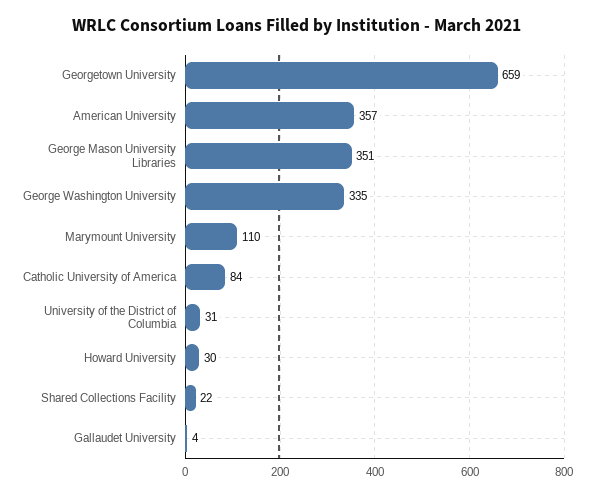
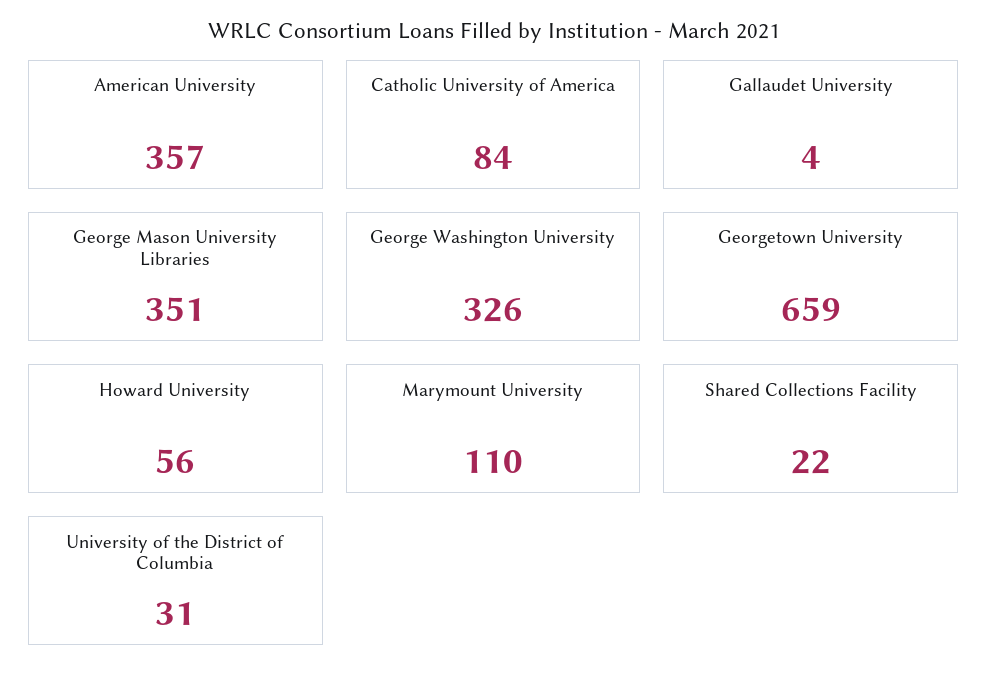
  {
    "Georgetown University": 659,
    "American University": 357,
    "George Mason University Libraries": 351,
-   "George Washington University": 335,
+   "George Washington University": 326,
    "Marymount University": 110,
    "Catholic University of America": 84,
    "University of the District of Columbia": 31,
-   "Howard University": 30,
+   "Howard University": 56,
    "Shared Collections Facility": 22,
    "Gallaudet University": 4
  }

